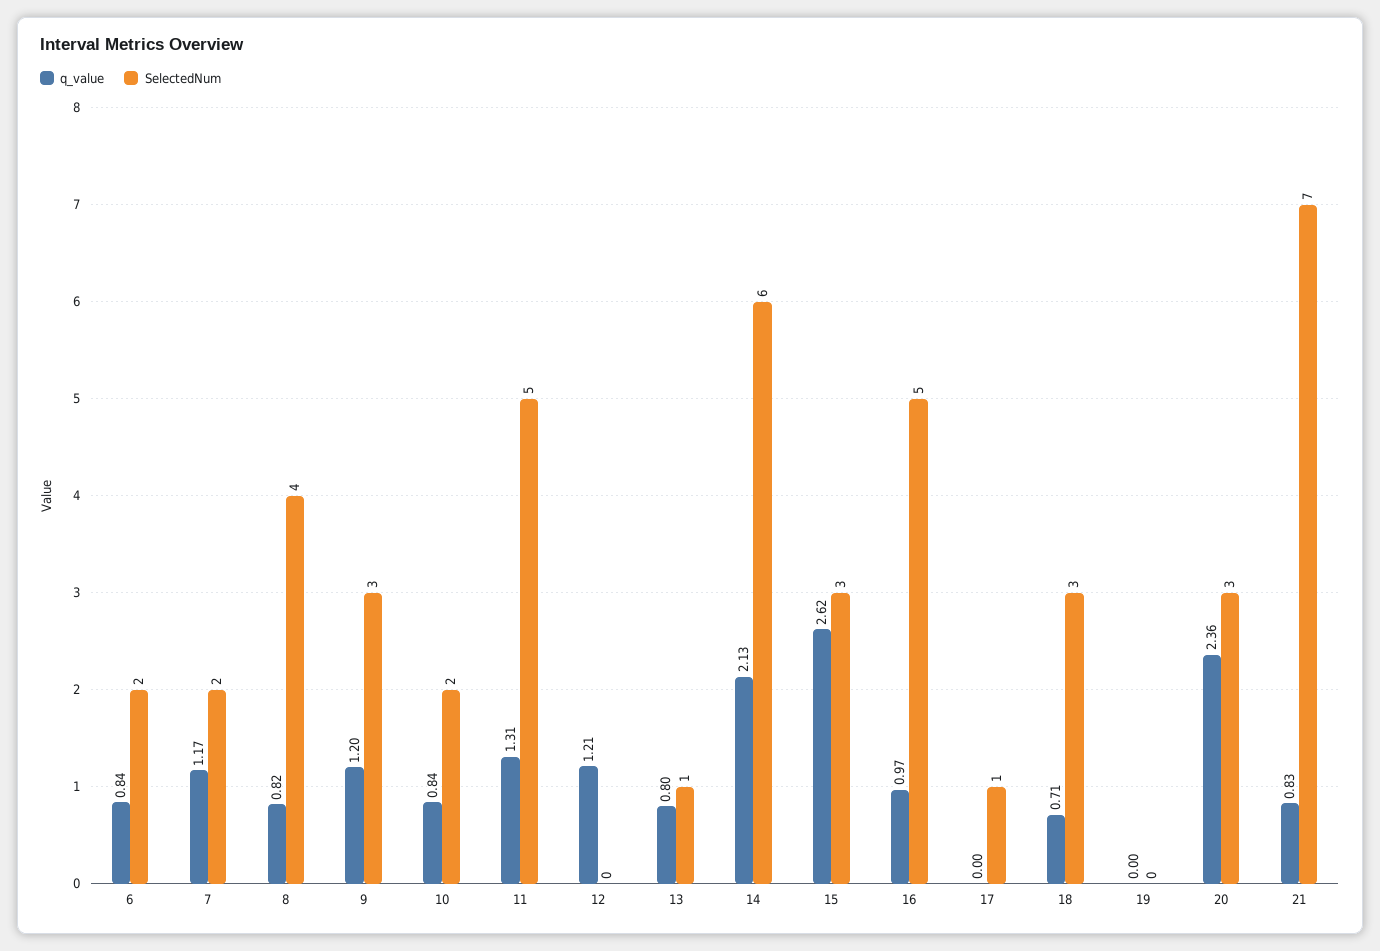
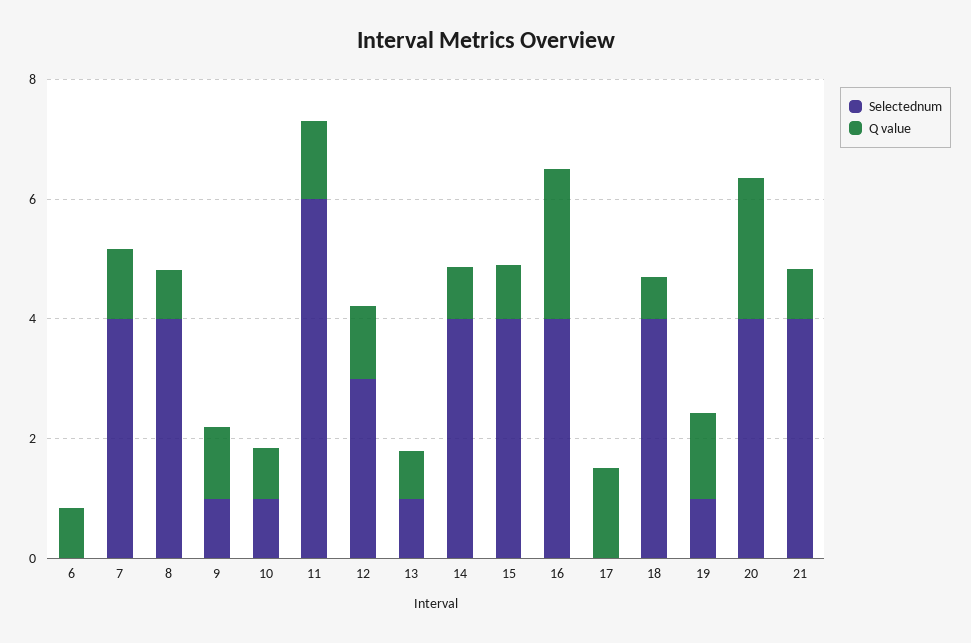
  {
    "q_value": {
      "6": 0.84,
      "7": 1.17,
      "8": 0.82,
      "9": 1.2,
      "10": 0.84,
      "11": 1.31,
      "12": 1.21,
      "13": 0.8,
-     "14": 2.13,
+     "14": 1,
-     "15": 2.62,
+     "15": 1,
-     "16": 0.97,
+     "16": 2.5,
-     "17": 0,
+     "17": 1.5,
      "18": 0.71,
-     "19": 0,
+     "19": 1.5,
      "20": 2.36,
      "21": 0.83
    },
    "SelectedNum": {
-     "6": 2,
+     "6": 0,
-     "7": 2,
+     "7": 4,
      "8": 4,
-     "9": 3,
+     "9": 1,
-     "10": 2,
+     "10": 1,
-     "11": 5,
+     "11": 6,
-     "12": 0,
+     "12": 3,
      "13": 1,
-     "14": 6,
+     "14": 4,
-     "15": 3,
+     "15": 4,
-     "16": 5,
+     "16": 4,
-     "17": 1,
+     "17": 0,
-     "18": 3,
+     "18": 4,
-     "19": 0,
+     "19": 1,
-     "20": 3,
+     "20": 4,
-     "21": 7
+     "21": 4
    }
  }

